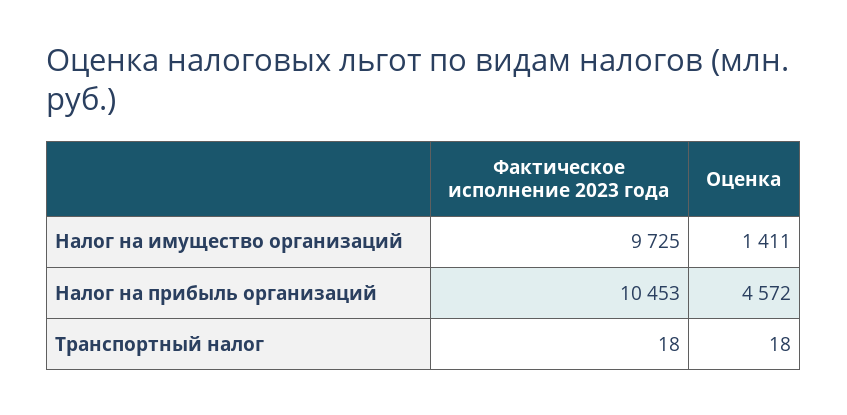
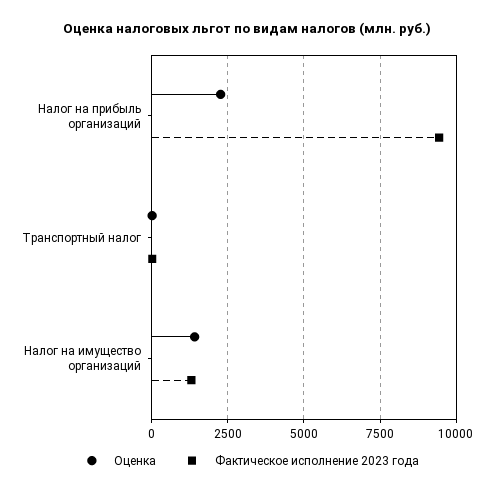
  {
    "Фактическое исполнение 2023 года": {
-     "Налог на имущество организаций": 9725,
+     "Налог на имущество организаций": 1250,
-     "Налог на прибыль организаций": 10453,
+     "Налог на прибыль организаций": 9500,
      "Транспортный налог": 18
    },
    "Оценка": {
      "Налог на имущество организаций": 1411,
-     "Налог на прибыль организаций": 4572,
+     "Налог на прибыль организаций": 2250,
      "Транспортный налог": 18
    }
  }

